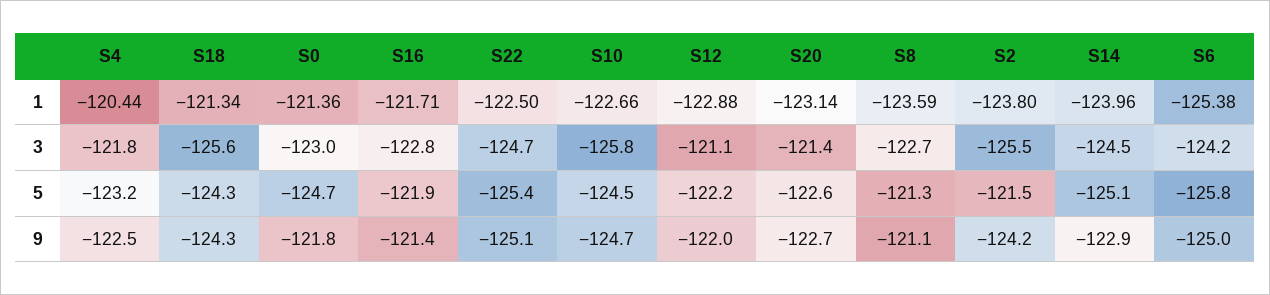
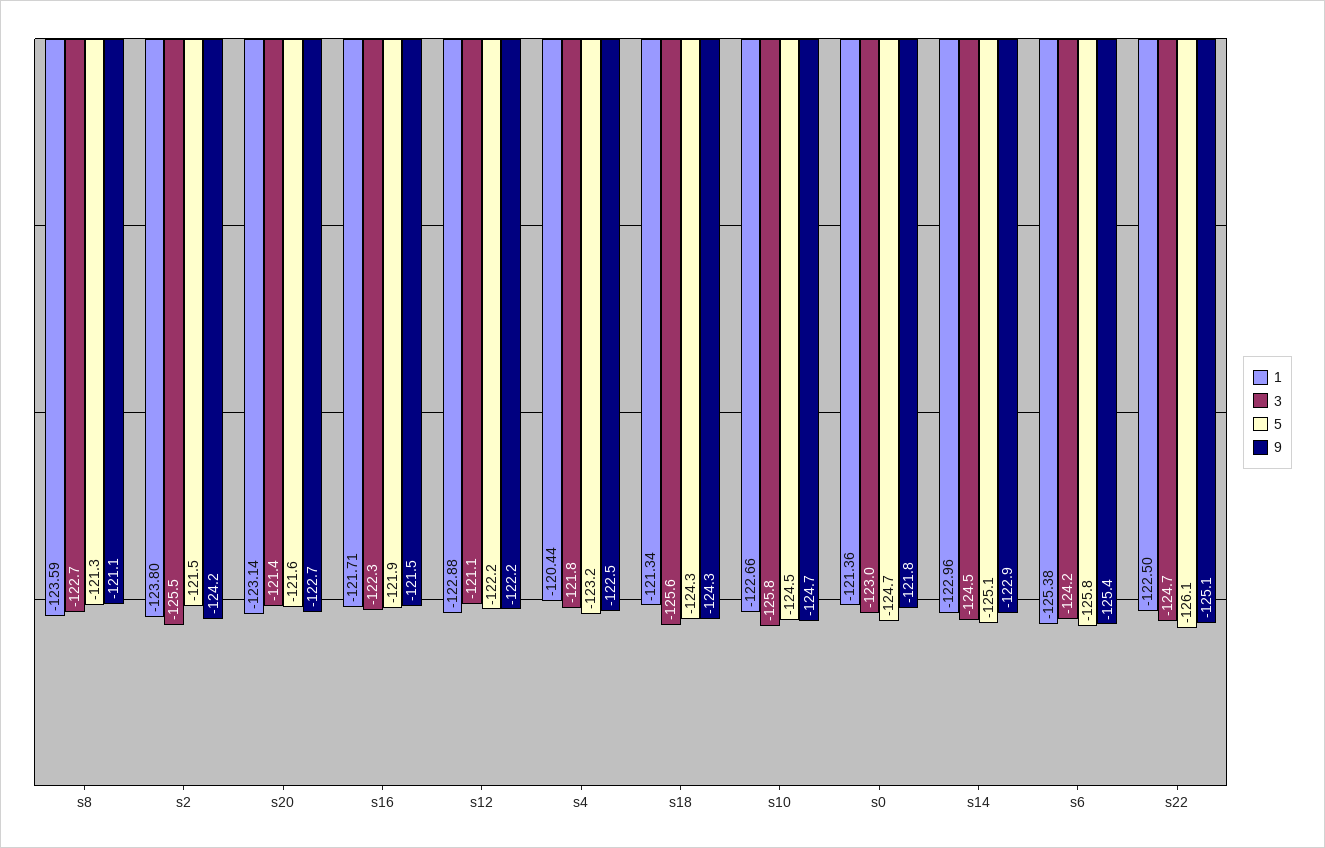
  {
    "1": {
      "S4": -120.44,
      "S18": -121.34,
      "S0": -121.36,
      "S16": -121.71,
      "S22": -122.5,
      "S10": -122.66,
      "S12": -122.88,
      "S20": -123.14,
      "S8": -123.59,
      "S2": -123.8,
-     "S14": -123.96,
+     "S14": -122.96,
      "S6": -125.38
    },
    "3": {
      "S4": -121.8,
      "S18": -125.6,
      "S0": -123,
-     "S16": -122.8,
+     "S16": -122.3,
      "S22": -124.7,
      "S10": -125.8,
      "S12": -121.1,
      "S20": -121.4,
      "S8": -122.7,
      "S2": -125.5,
      "S14": -124.5,
      "S6": -124.2
    },
    "5": {
      "S4": -123.2,
      "S18": -124.3,
      "S0": -124.7,
      "S16": -121.9,
-     "S22": -125.4,
+     "S22": -126.1,
      "S10": -124.5,
      "S12": -122.2,
-     "S20": -122.6,
+     "S20": -121.6,
      "S8": -121.3,
      "S2": -121.5,
      "S14": -125.1,
      "S6": -125.8
    },
    "9": {
      "S4": -122.5,
      "S18": -124.3,
      "S0": -121.8,
-     "S16": -121.4,
+     "S16": -121.5,
      "S22": -125.1,
      "S10": -124.7,
-     "S12": -122,
+     "S12": -122.2,
      "S20": -122.7,
      "S8": -121.1,
      "S2": -124.2,
      "S14": -122.9,
-     "S6": -125
+     "S6": -125.4
    }
  }

